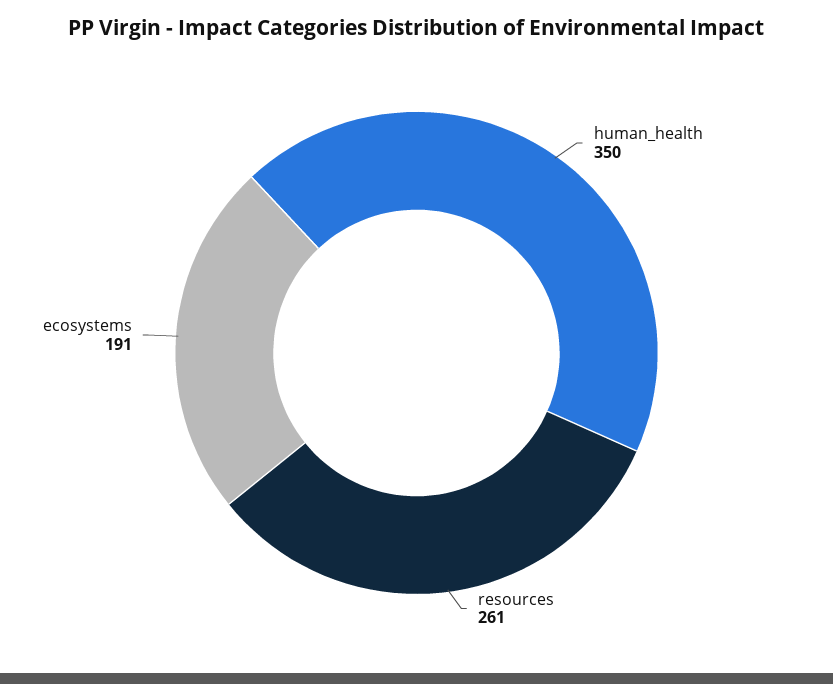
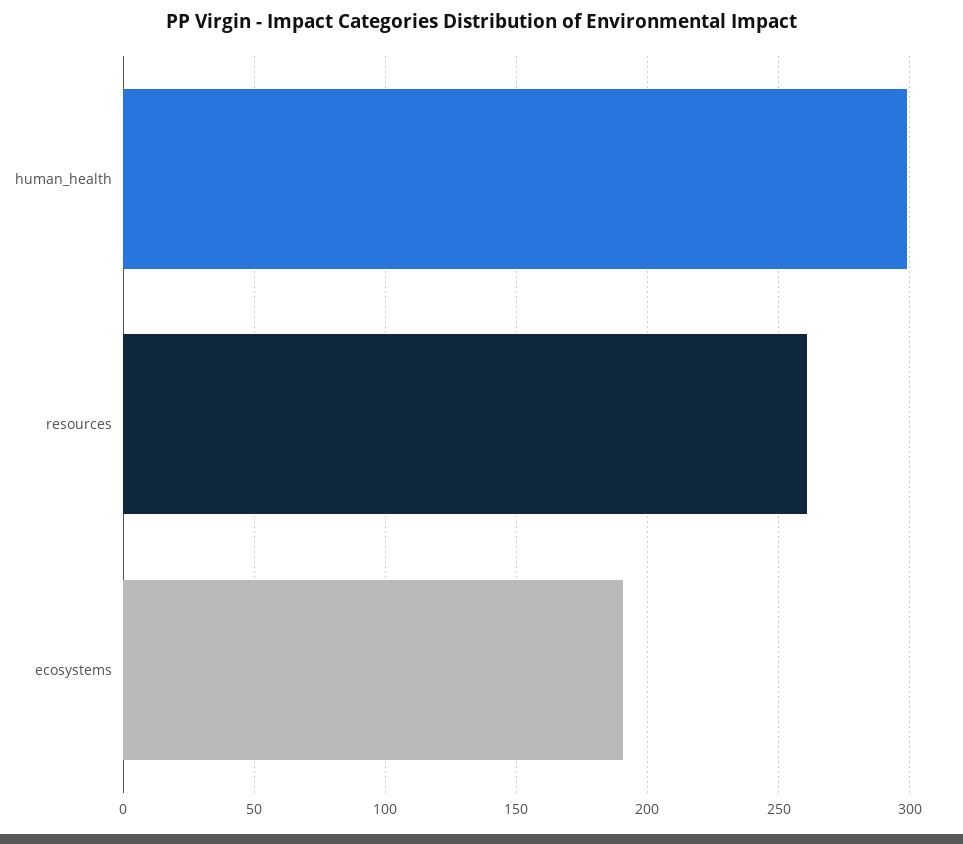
  {
-   "human_health": 350,
+   "human_health": 300,
    "resources": 261,
    "ecosystems": 191
  }

